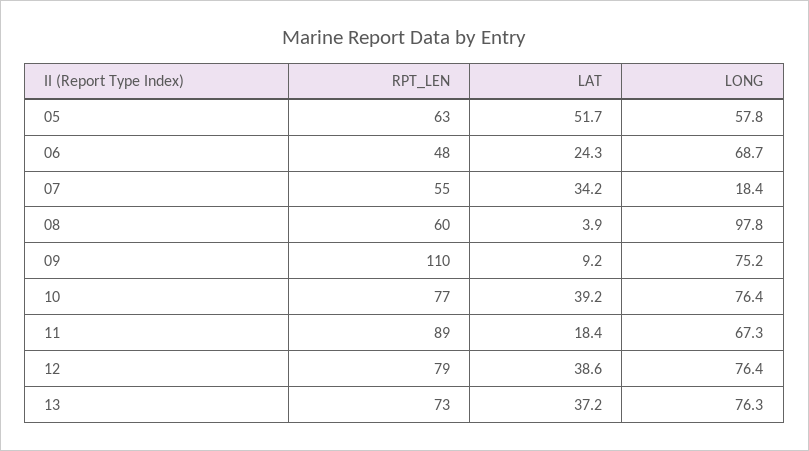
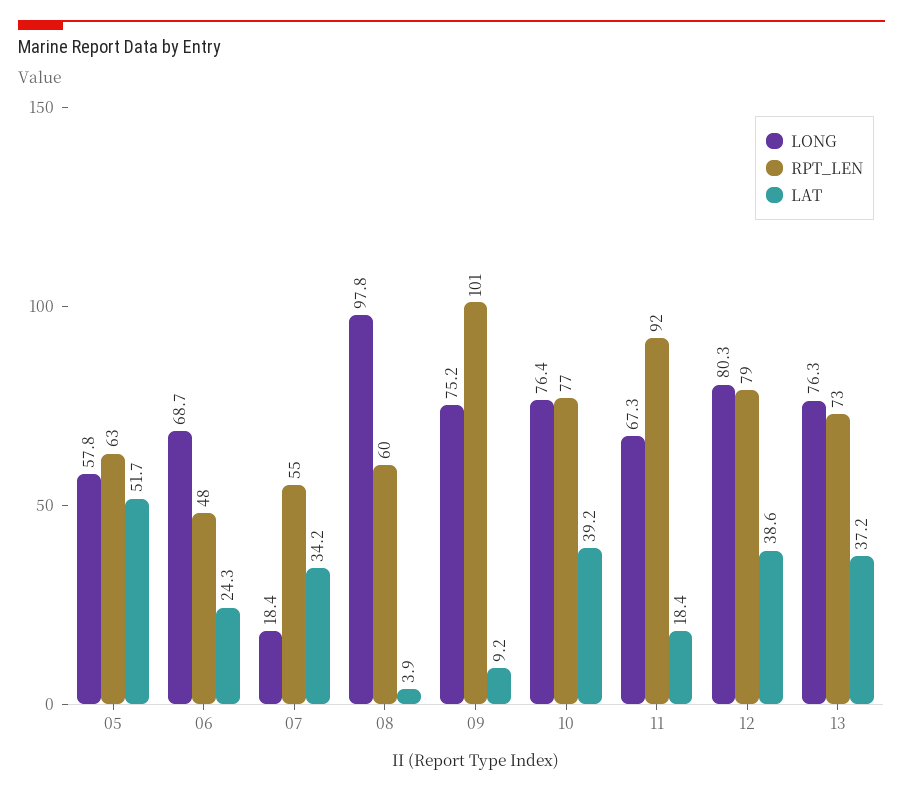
  {
    "RPT_LEN": {
      "05": 63,
      "06": 48,
      "07": 55,
      "08": 60,
-     "09": 110,
+     "09": 101,
      "10": 77,
-     "11": 89,
+     "11": 92,
      "12": 79,
      "13": 73
    },
    "LAT": {
      "05": 51.7,
      "06": 24.3,
      "07": 34.2,
      "08": 3.9,
      "09": 9.2,
      "10": 39.2,
      "11": 18.4,
      "12": 38.6,
      "13": 37.2
    },
    "LONG": {
      "05": 57.8,
      "06": 68.7,
      "07": 18.4,
      "08": 97.8,
      "09": 75.2,
      "10": 76.4,
      "11": 67.3,
-     "12": 76.4,
+     "12": 80.3,
      "13": 76.3
    }
  }

